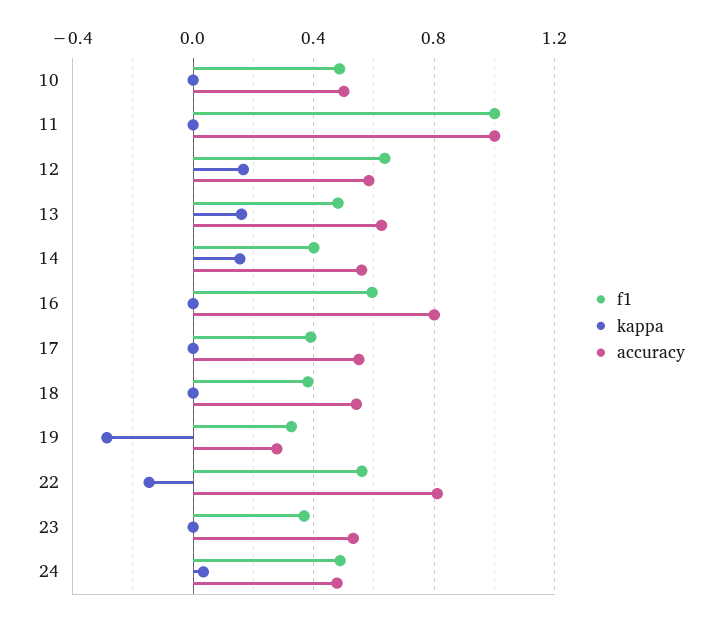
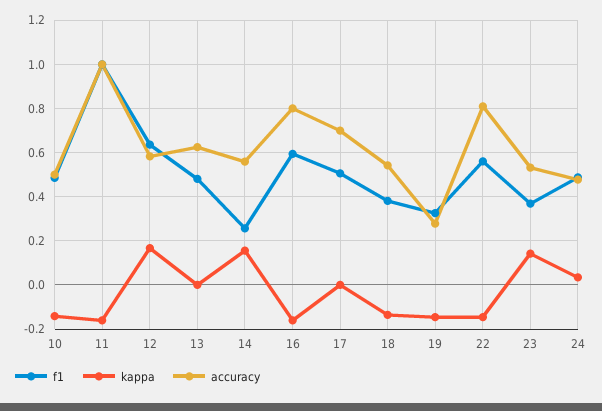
  {
    "f1": {
      "10": 0.5,
      "11": 1,
      "12": 0.65,
      "13": 0.5,
-     "14": 0.4,
+     "14": 0.25,
      "16": 0.6,
-     "17": 0.4,
+     "17": 0.5,
      "18": 0.4,
      "19": 0.35,
      "22": 0.55,
      "23": 0.35,
      "24": 0.5
    },
    "kappa": {
-     "10": 0,
+     "10": -0.15,
-     "11": 0,
+     "11": -0.15,
      "12": 0.15,
-     "13": 0.15,
+     "13": 0,
      "14": 0.15,
-     "16": 0,
+     "16": -0.15,
      "17": 0,
-     "18": 0,
+     "18": -0.15,
-     "19": -0.3,
+     "19": -0.15,
      "22": -0.15,
-     "23": 0,
+     "23": 0.15,
      "24": 0.05
    },
    "accuracy": {
      "10": 0.5,
      "11": 1,
      "12": 0.6,
      "13": 0.65,
      "14": 0.55,
      "16": 0.8,
-     "17": 0.55,
+     "17": 0.7,
      "18": 0.55,
      "19": 0.3,
      "22": 0.8,
      "23": 0.55,
      "24": 0.5
    }
  }

